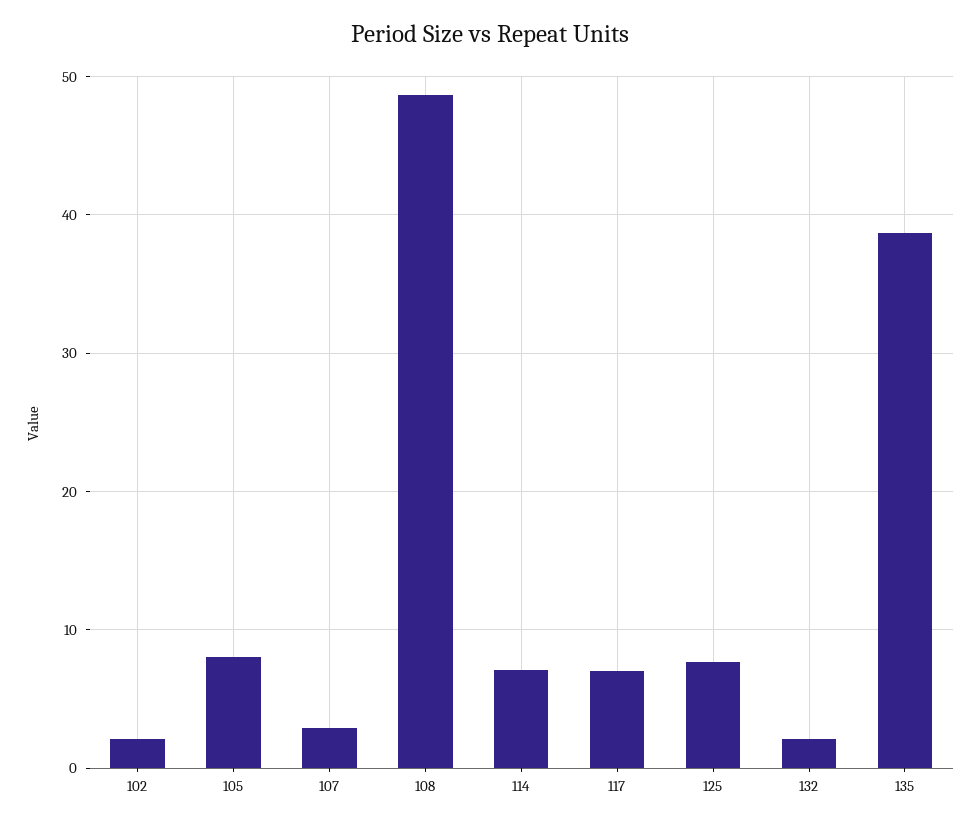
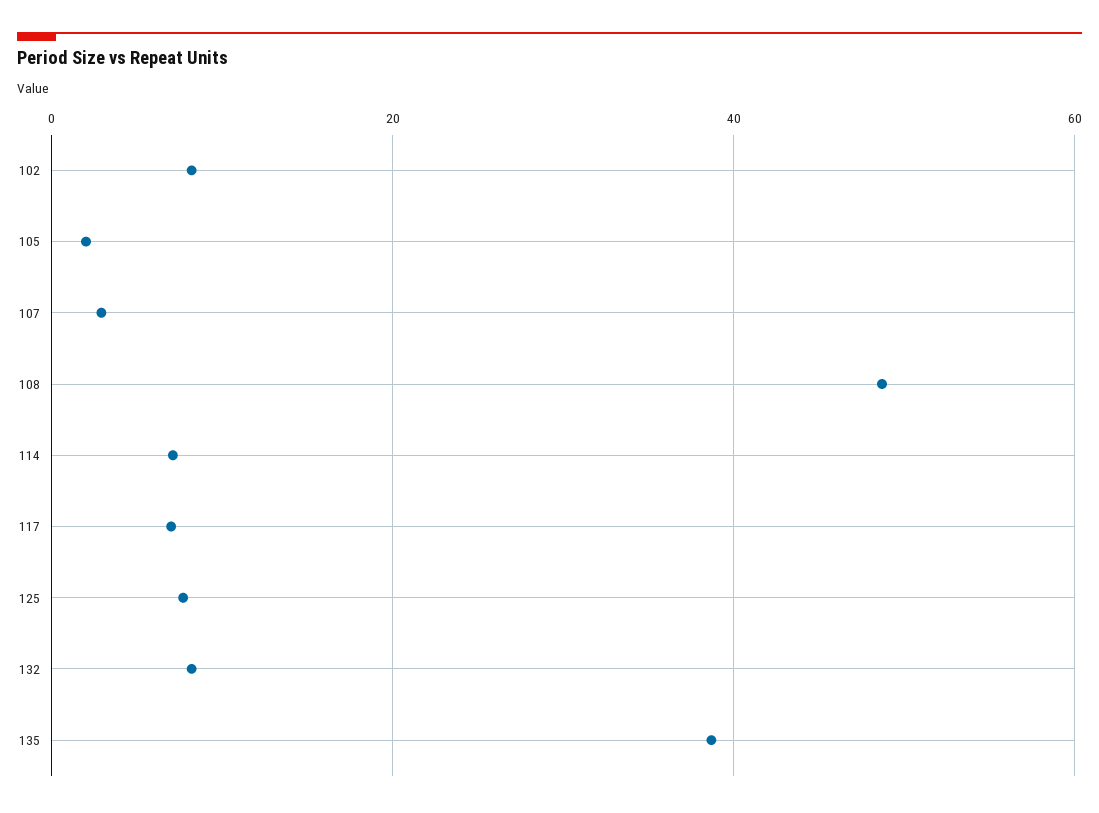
  {
-   "102": 2,
+   "102": 8,
-   "105": 8,
+   "105": 2,
    "107": 3,
    "108": 49,
    "114": 7,
    "117": 7,
    "125": 8,
-   "132": 2,
+   "132": 8,
    "135": 39
  }

